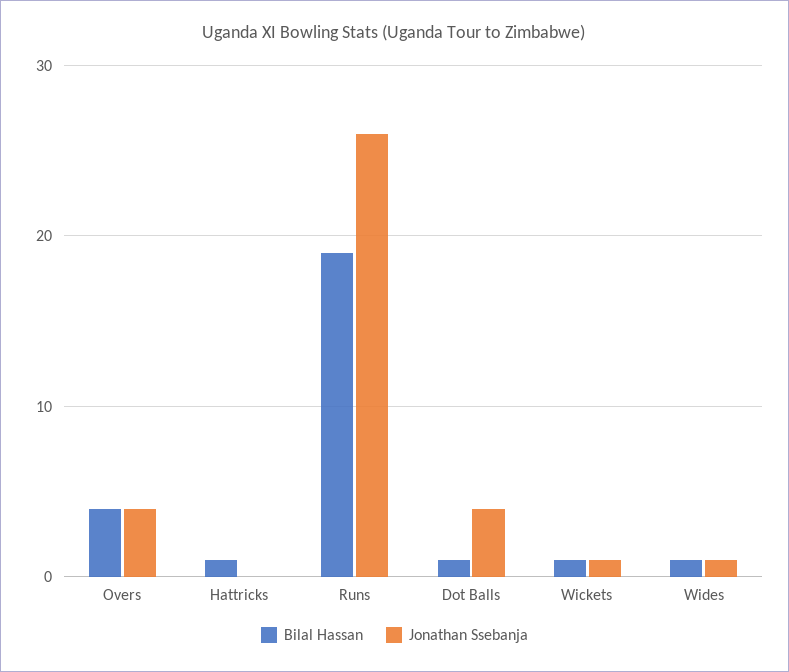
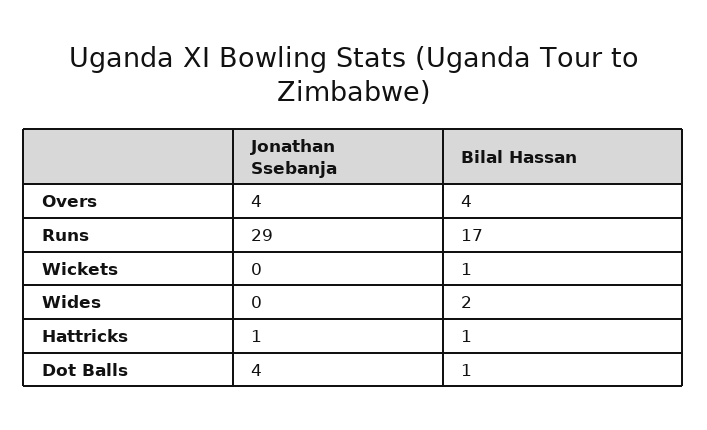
  {
    "Bilal Hassan": {
      "Overs": 4,
      "Hattricks": 1,
-     "Runs": 19,
+     "Runs": 17,
      "Dot Balls": 1,
      "Wickets": 1,
-     "Wides": 1
+     "Wides": 2
    },
    "Jonathan Ssebanja": {
      "Overs": 4,
-     "Hattricks": 0,
+     "Hattricks": 1,
-     "Runs": 26,
+     "Runs": 29,
      "Dot Balls": 4,
-     "Wickets": 1,
+     "Wickets": 0,
-     "Wides": 1
+     "Wides": 0
    }
  }

